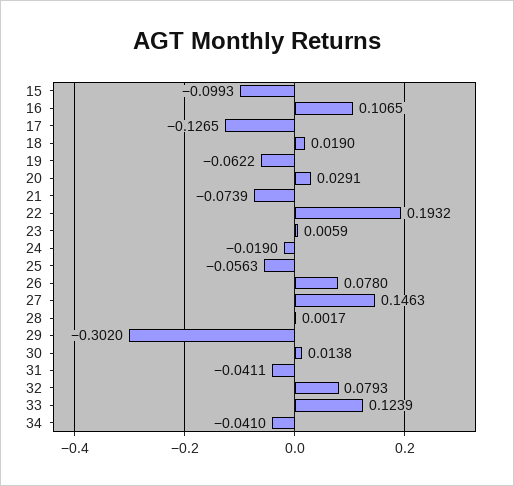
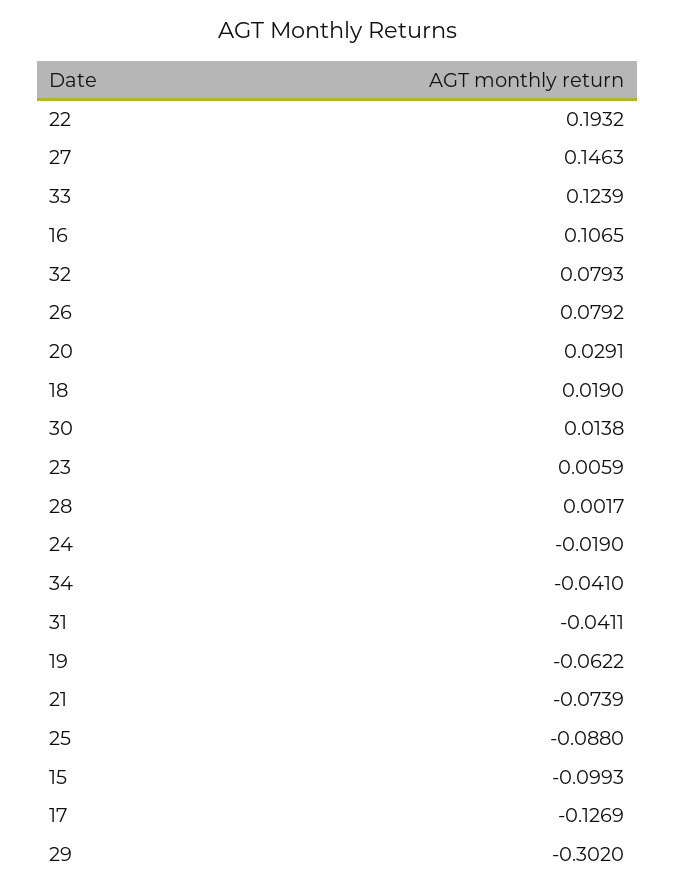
  {
    "15": -0.0993,
    "16": 0.1065,
-   "17": -0.1265,
+   "17": -0.1269,
    "18": 0.019,
    "19": -0.0622,
    "20": 0.0291,
    "21": -0.0739,
    "22": 0.1932,
    "23": 0.0059,
    "24": -0.019,
-   "25": -0.0563,
+   "25": -0.088,
-   "26": 0.078,
+   "26": 0.0792,
    "27": 0.1463,
    "28": 0.0017,
    "29": -0.302,
    "30": 0.0138,
    "31": -0.0411,
    "32": 0.0793,
    "33": 0.1239,
    "34": -0.041
  }

